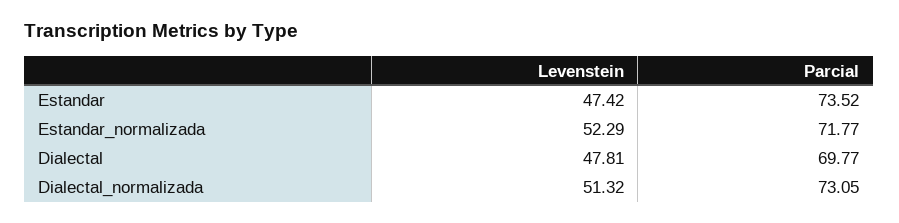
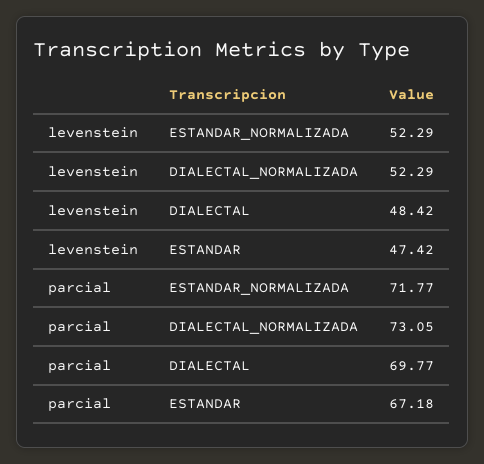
  {
    "Levenstein": {
      "Estandar": 47.42,
      "Estandar_normalizada": 52.29,
-     "Dialectal": 47.81,
+     "Dialectal": 48.42,
-     "Dialectal_normalizada": 51.32
+     "Dialectal_normalizada": 52.29
    },
    "Parcial": {
-     "Estandar": 73.52,
+     "Estandar": 67.18,
      "Estandar_normalizada": 71.77,
      "Dialectal": 69.77,
      "Dialectal_normalizada": 73.05
    }
  }

